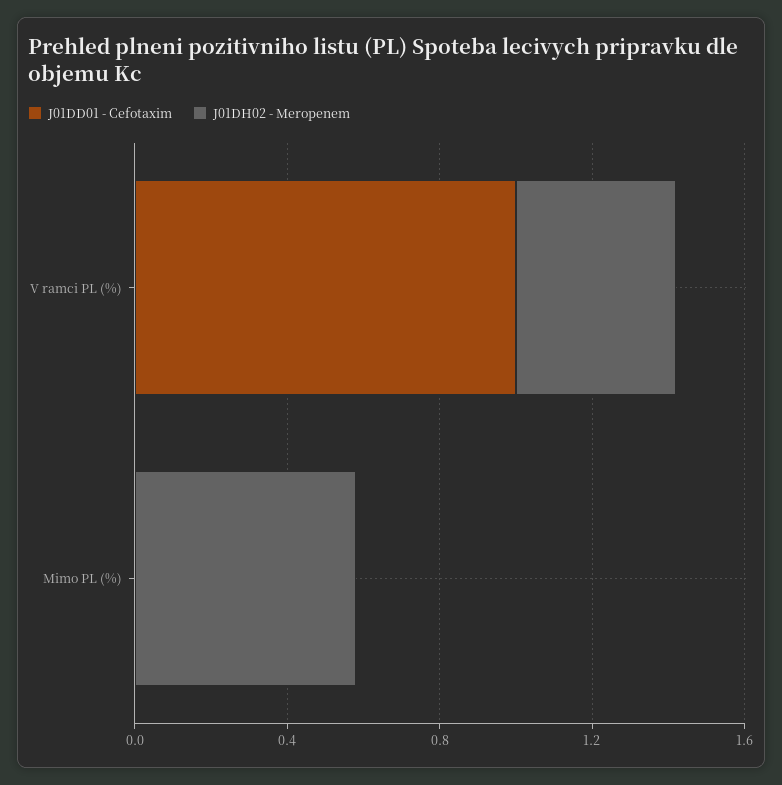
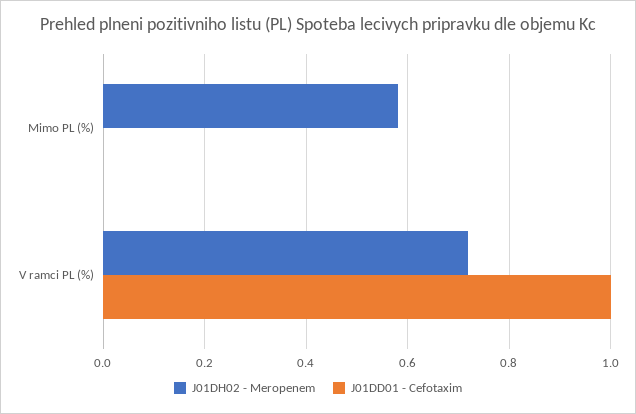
  {
    "J01DD01 - Cefotaxim": {
      "V ramci PL (%)": 1,
      "Mimo PL (%)": 0
    },
    "J01DH02 - Meropenem": {
-     "V ramci PL (%)": 0.4,
+     "V ramci PL (%)": 0.72,
      "Mimo PL (%)": 0.58
    }
  }

